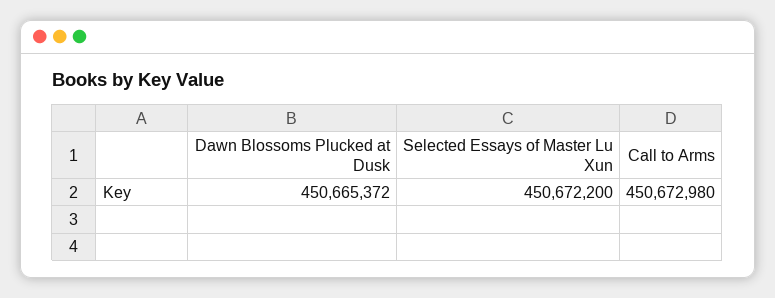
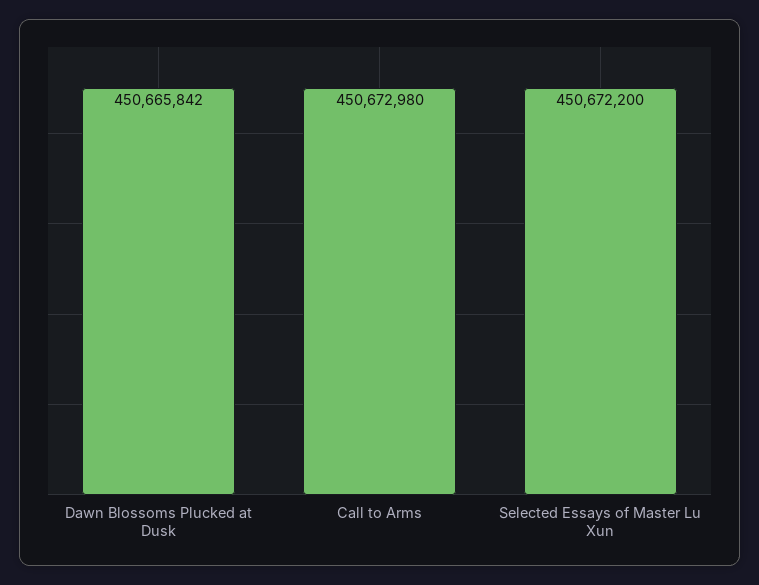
  {
-   "Dawn Blossoms Plucked at Dusk": 450665372,
+   "Dawn Blossoms Plucked at Dusk": 450665842,
    "Selected Essays of Master Lu Xun": 450672200,
    "Call to Arms": 450672980
  }

